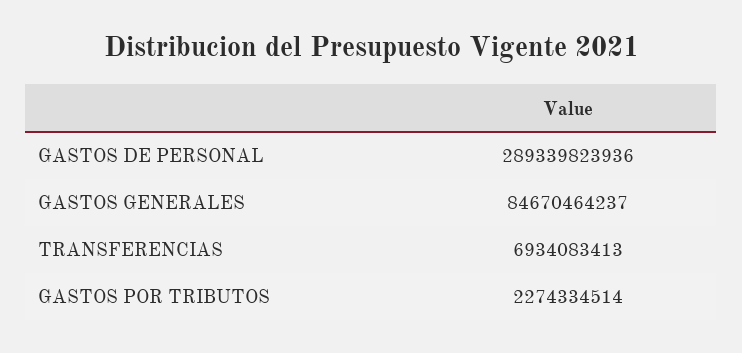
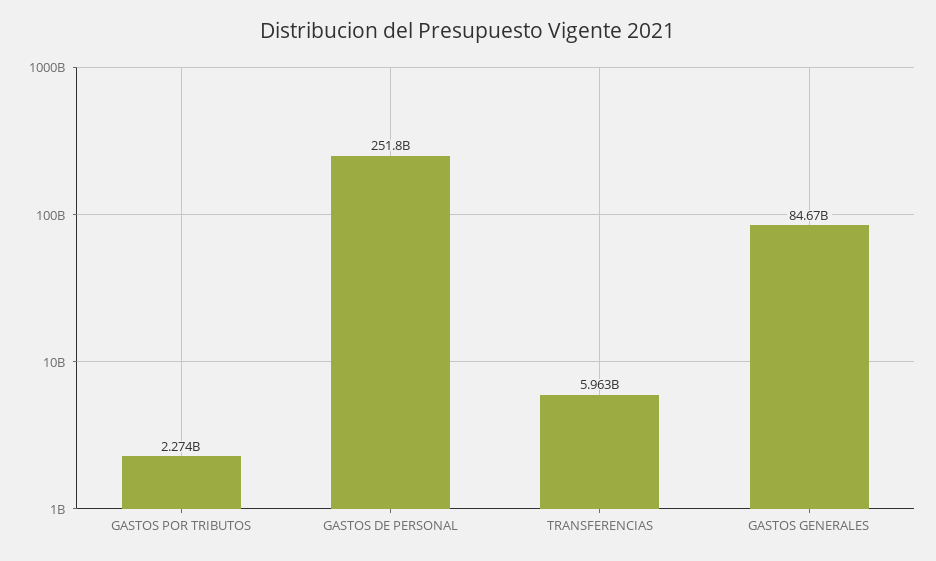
  {
-   "GASTOS DE PERSONAL": 289339823936,
+   "GASTOS DE PERSONAL": 251800000000,
    "GASTOS GENERALES": 84670464237,
-   "TRANSFERENCIAS": 6934083413,
+   "TRANSFERENCIAS": 5963000000,
    "GASTOS POR TRIBUTOS": 2274334514
  }

